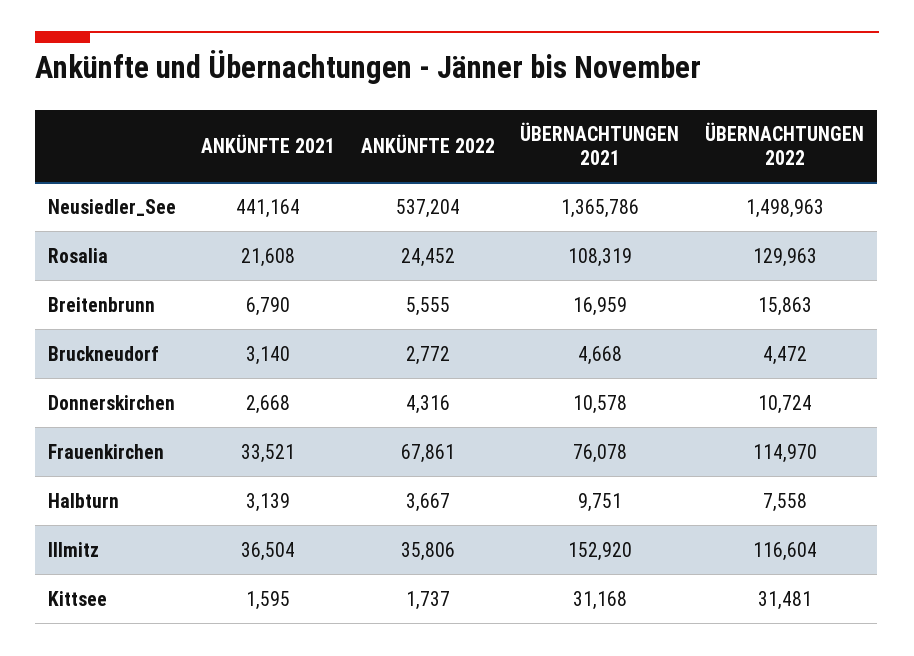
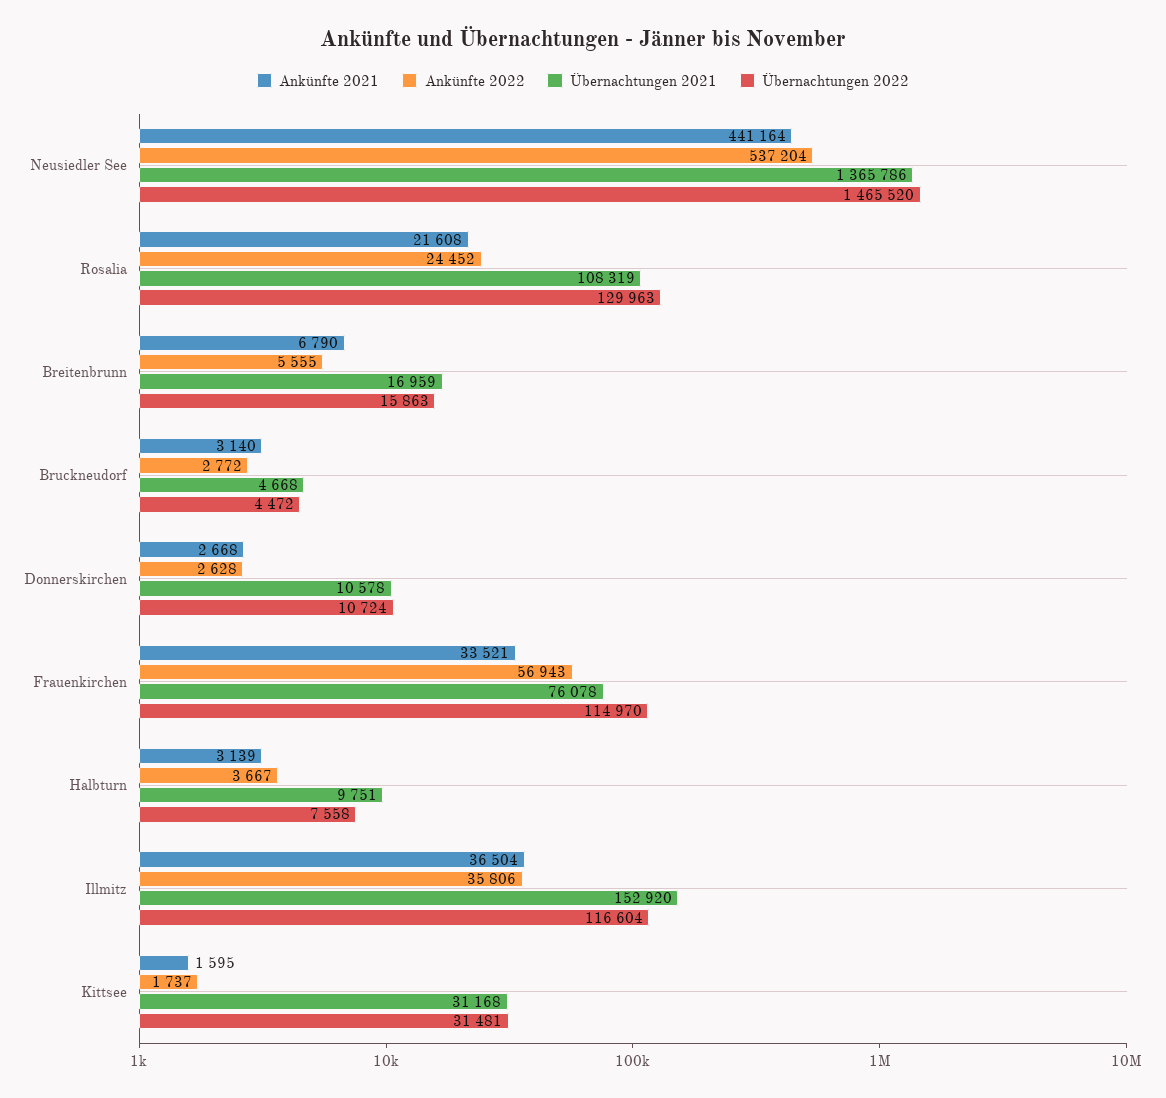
  {
    "ANKÜNFTE 2021": {
      "Neusiedler_See": 441164,
      "Rosalia": 21608,
      "Breitenbrunn": 6790,
      "Bruckneudorf": 3140,
      "Donnerskirchen": 2668,
      "Frauenkirchen": 33521,
      "Halbturn": 3139,
      "Illmitz": 36504,
      "Kittsee": 1595
    },
    "ANKÜNFTE 2022": {
      "Neusiedler_See": 537204,
      "Rosalia": 24452,
      "Breitenbrunn": 5555,
      "Bruckneudorf": 2772,
-     "Donnerskirchen": 4316,
+     "Donnerskirchen": 2628,
-     "Frauenkirchen": 67861,
+     "Frauenkirchen": 56943,
      "Halbturn": 3667,
      "Illmitz": 35806,
      "Kittsee": 1737
    },
    "ÜBERNACHTUNGEN 2021": {
      "Neusiedler_See": 1365786,
      "Rosalia": 108319,
      "Breitenbrunn": 16959,
      "Bruckneudorf": 4668,
      "Donnerskirchen": 10578,
      "Frauenkirchen": 76078,
      "Halbturn": 9751,
      "Illmitz": 152920,
      "Kittsee": 31168
    },
    "ÜBERNACHTUNGEN 2022": {
-     "Neusiedler_See": 1498963,
+     "Neusiedler_See": 1465520,
      "Rosalia": 129963,
      "Breitenbrunn": 15863,
      "Bruckneudorf": 4472,
      "Donnerskirchen": 10724,
      "Frauenkirchen": 114970,
      "Halbturn": 7558,
      "Illmitz": 116604,
      "Kittsee": 31481
    }
  }

